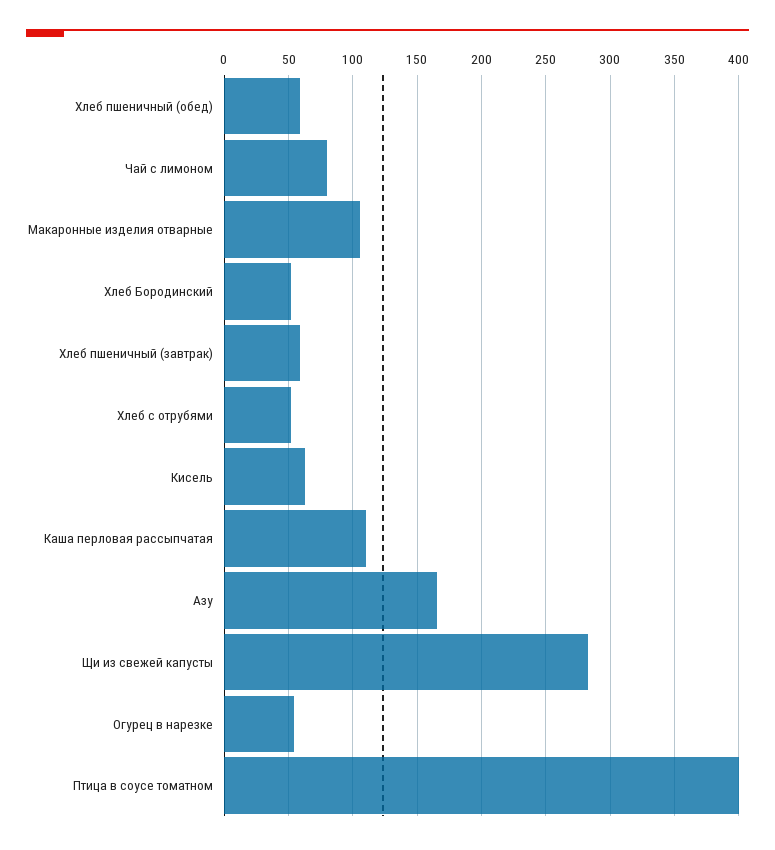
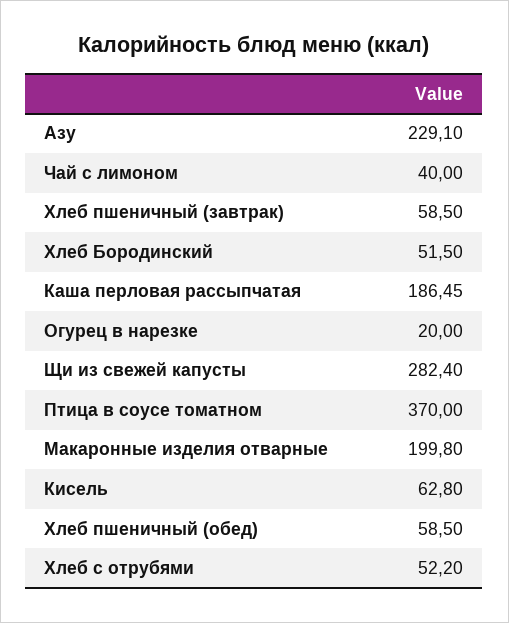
  {
    "Хлеб пшеничный (обед)": 58.5,
-   "Чай с лимоном": 80,
+   "Чай с лимоном": 40,
-   "Макаронные изделия отварные": 105,
+   "Макаронные изделия отварные": 199.8,
    "Хлеб Бородинский": 51.5,
    "Хлеб пшеничный (завтрак)": 58.5,
    "Хлеб с отрубями": 52.2,
    "Кисель": 62.8,
-   "Каша перловая рассыпчатая": 110,
+   "Каша перловая рассыпчатая": 186.45,
-   "Азу": 165,
+   "Азу": 229.1,
    "Щи из свежей капусты": 282.4,
-   "Огурец в нарезке": 55,
+   "Огурец в нарезке": 20,
-   "Птица в соусе томатном": 400
+   "Птица в соусе томатном": 370
  }

